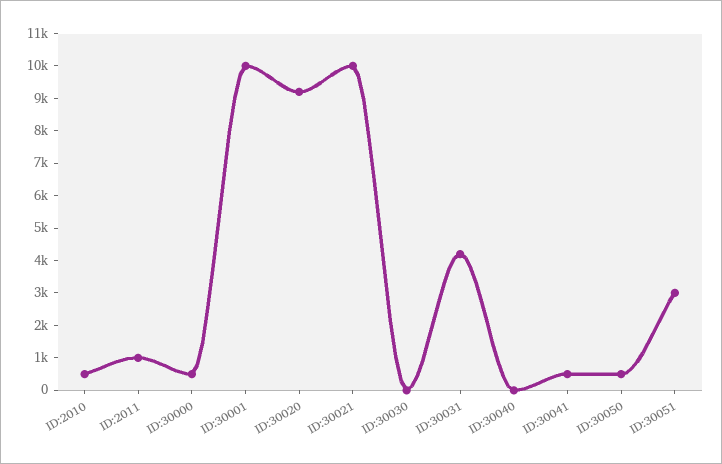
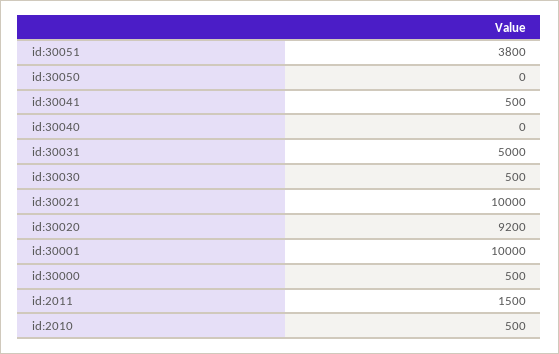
  {
    "ID:2010": 500,
-   "ID:2011": 1000,
+   "ID:2011": 1500,
    "ID:30000": 500,
    "ID:30001": 10000,
    "ID:30020": 9200,
    "ID:30021": 10000,
-   "ID:30030": 0,
+   "ID:30030": 500,
-   "ID:30031": 4250,
+   "ID:30031": 5000,
    "ID:30040": 0,
    "ID:30041": 500,
-   "ID:30050": 500,
+   "ID:30050": 0,
-   "ID:30051": 3000
+   "ID:30051": 3800
  }

